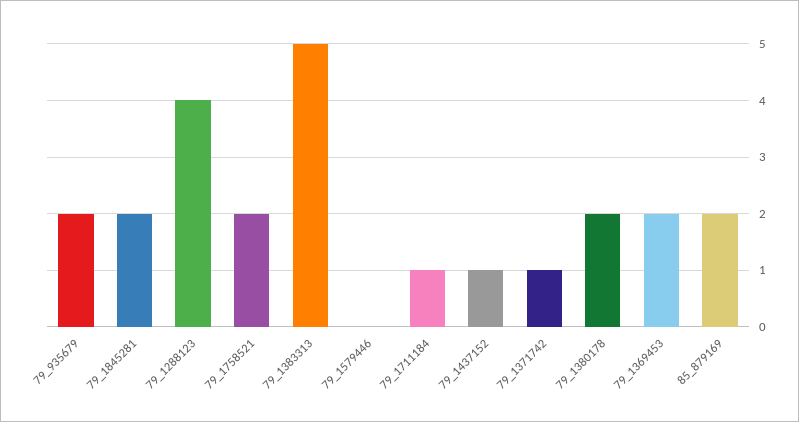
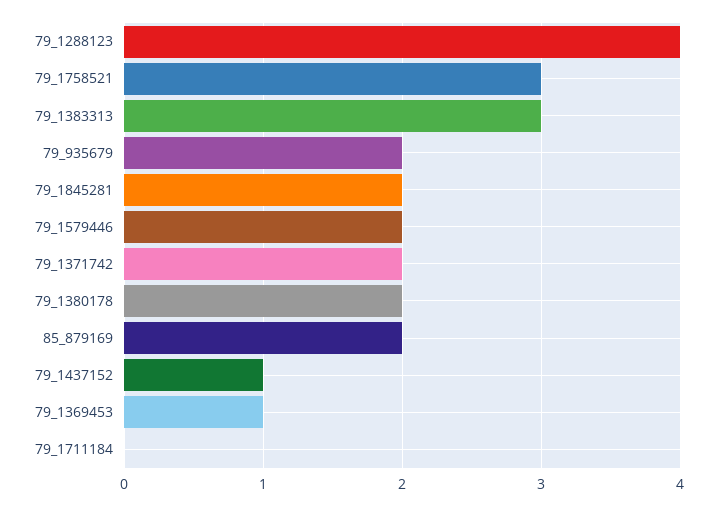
  {
    "79_935679": 2,
    "79_1845281": 2,
    "79_1288123": 4,
-   "79_1758521": 2,
+   "79_1758521": 3,
-   "79_1383313": 5,
+   "79_1383313": 3,
-   "79_1579446": 0,
+   "79_1579446": 2,
-   "79_1711184": 1,
+   "79_1711184": 0,
    "79_1437152": 1,
-   "79_1371742": 1,
+   "79_1371742": 2,
    "79_1380178": 2,
-   "79_1369453": 2,
+   "79_1369453": 1,
    "85_879169": 2
  }

